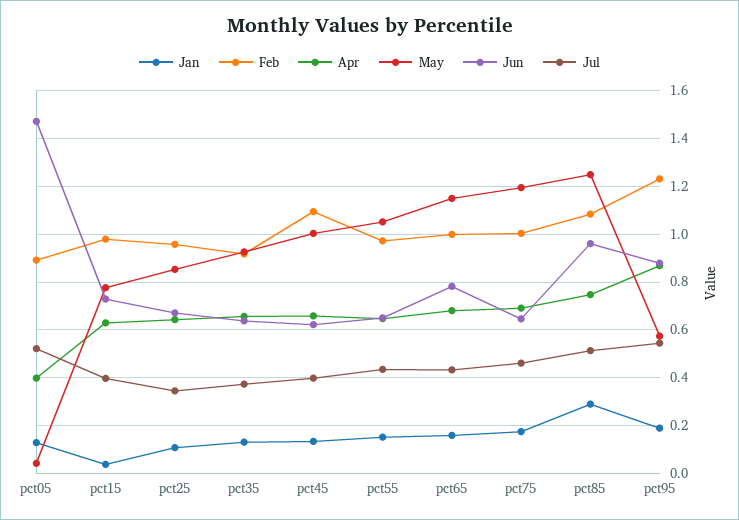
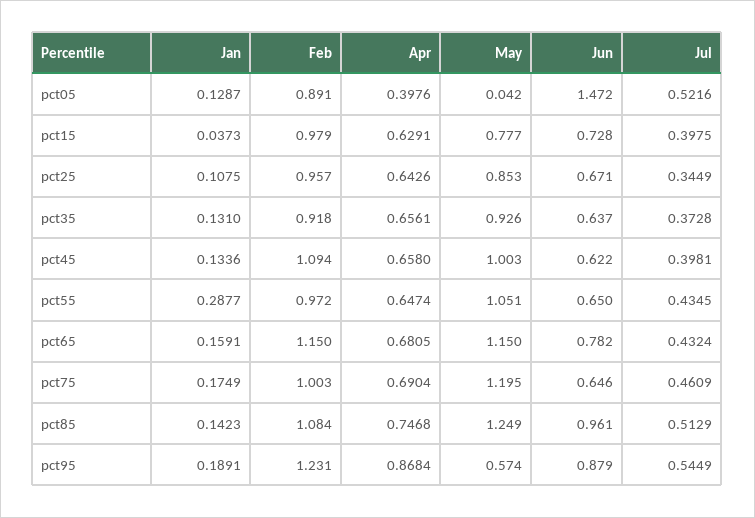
  {
    "Jan": {
      "pct05": 0.1287,
      "pct15": 0.0373,
      "pct25": 0.1075,
      "pct35": 0.131,
      "pct45": 0.1336,
-     "pct55": 0.15,
+     "pct55": 0.2877,
      "pct65": 0.1591,
      "pct75": 0.1749,
-     "pct85": 0.3,
+     "pct85": 0.1423,
      "pct95": 0.1891
    },
    "Feb": {
      "pct05": 0.891,
      "pct15": 0.979,
      "pct25": 0.957,
      "pct35": 0.918,
      "pct45": 1.094,
      "pct55": 0.972,
-     "pct65": 1,
+     "pct65": 1.15,
      "pct75": 1.003,
      "pct85": 1.084,
      "pct95": 1.231
    },
    "Apr": {
      "pct05": 0.3976,
      "pct15": 0.6291,
      "pct25": 0.6426,
      "pct35": 0.6561,
      "pct45": 0.658,
      "pct55": 0.6474,
      "pct65": 0.6805,
      "pct75": 0.6904,
      "pct85": 0.7468,
      "pct95": 0.8684
    },
    "May": {
      "pct05": 0.042,
      "pct15": 0.777,
      "pct25": 0.853,
      "pct35": 0.926,
      "pct45": 1.003,
      "pct55": 1.051,
      "pct65": 1.15,
      "pct75": 1.195,
      "pct85": 1.249,
      "pct95": 0.574
    },
    "Jun": {
      "pct05": 1.472,
      "pct15": 0.728,
      "pct25": 0.671,
      "pct35": 0.637,
      "pct45": 0.622,
      "pct55": 0.65,
      "pct65": 0.782,
      "pct75": 0.646,
      "pct85": 0.961,
      "pct95": 0.879
    },
    "Jul": {
      "pct05": 0.5216,
      "pct15": 0.3975,
      "pct25": 0.3449,
      "pct35": 0.3728,
      "pct45": 0.3981,
      "pct55": 0.4345,
      "pct65": 0.4324,
      "pct75": 0.4609,
      "pct85": 0.5129,
      "pct95": 0.5449
    }
  }

